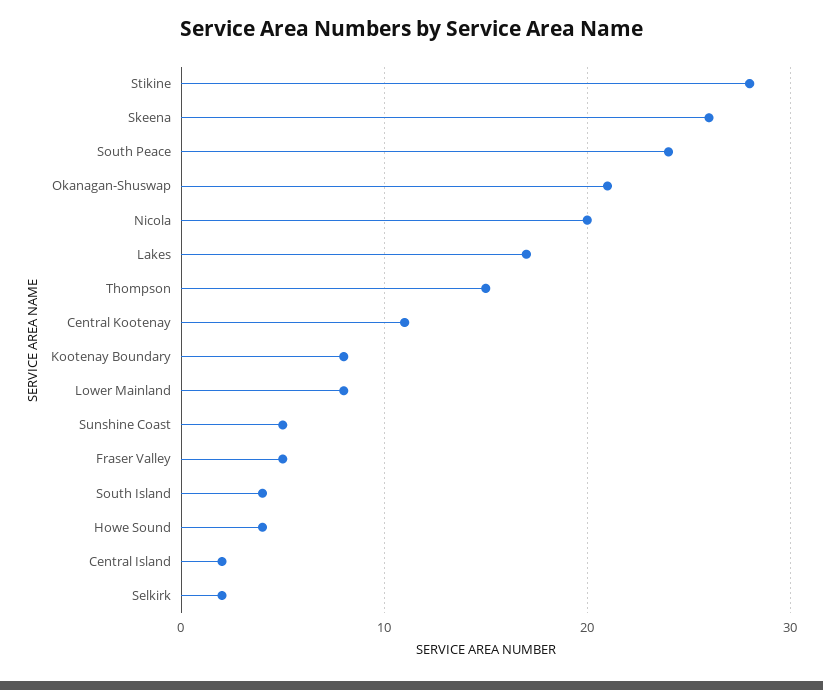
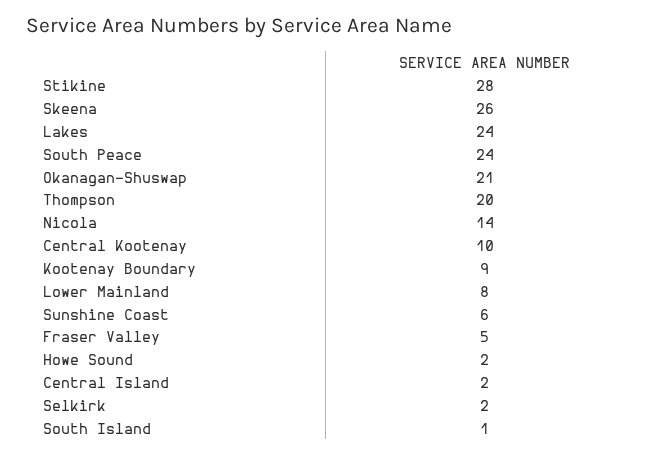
  {
    "Stikine": 28,
    "Skeena": 26,
    "South Peace": 24,
    "Okanagan-Shuswap": 21,
-   "Nicola": 20,
+   "Nicola": 14,
-   "Lakes": 17,
+   "Lakes": 24,
-   "Thompson": 15,
+   "Thompson": 20,
-   "Central Kootenay": 11,
+   "Central Kootenay": 10,
-   "Kootenay Boundary": 8,
+   "Kootenay Boundary": 9,
    "Lower Mainland": 8,
-   "Sunshine Coast": 5,
+   "Sunshine Coast": 6,
    "Fraser Valley": 5,
-   "South Island": 4,
+   "South Island": 1,
-   "Howe Sound": 4,
+   "Howe Sound": 2,
    "Central Island": 2,
    "Selkirk": 2
  }

